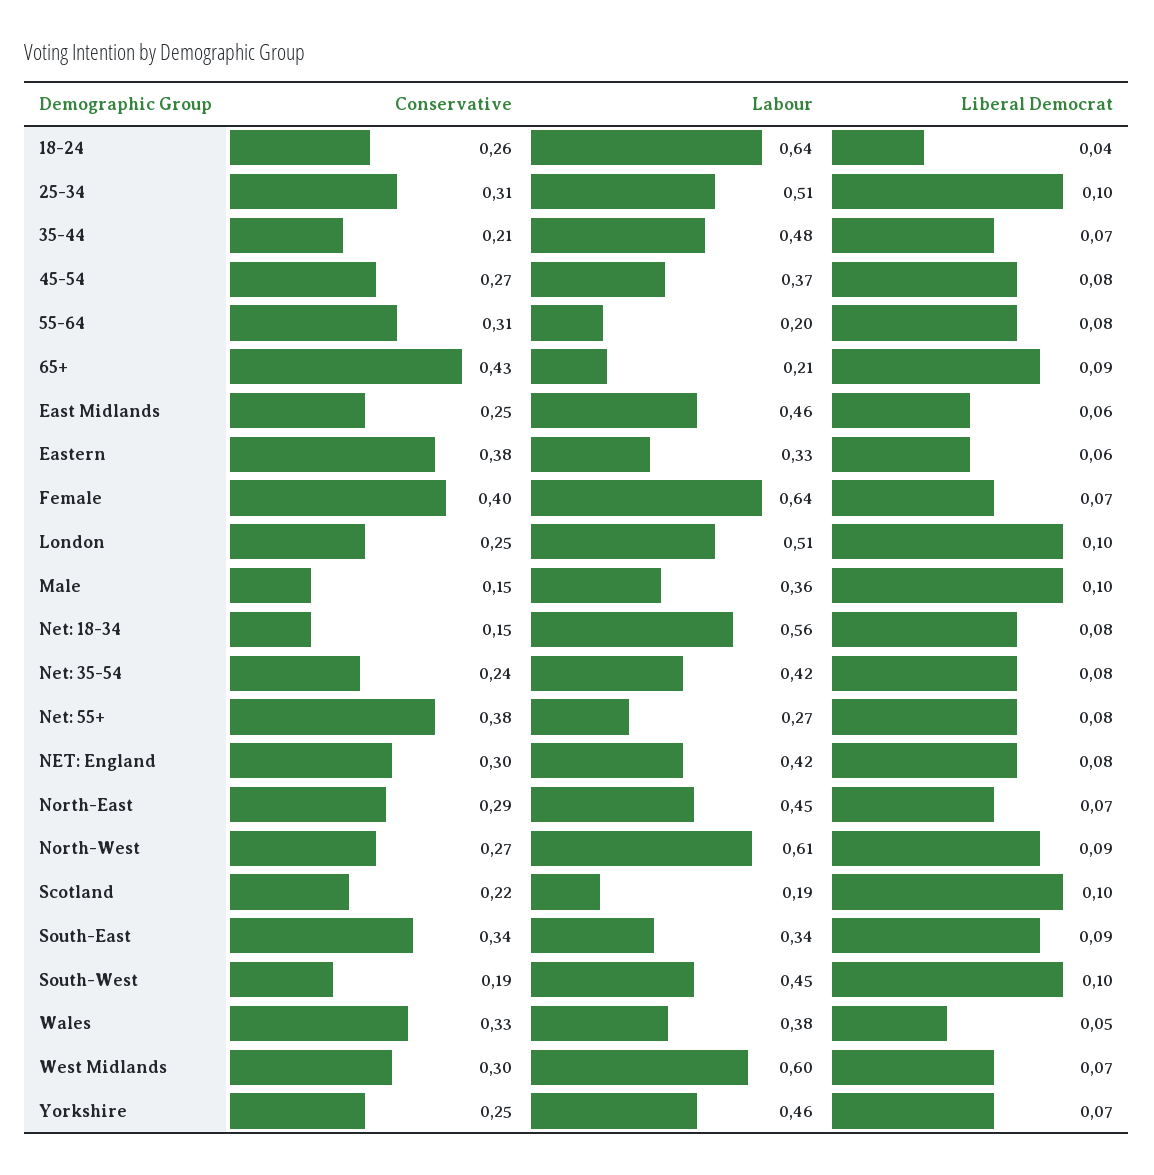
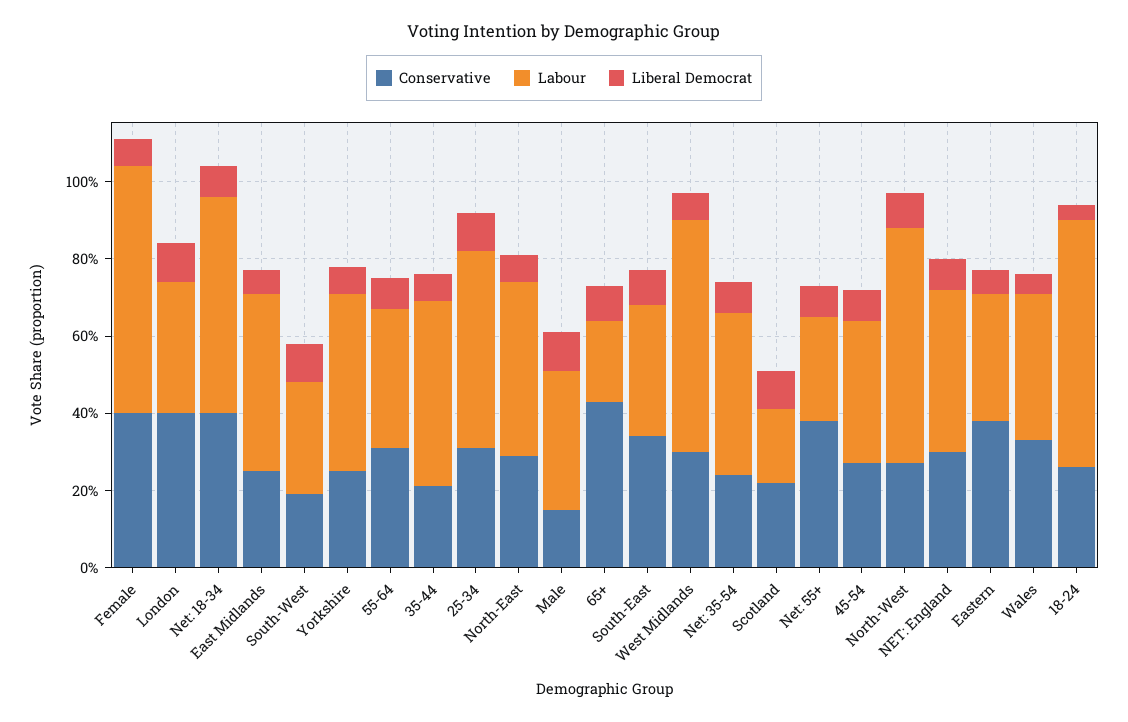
  {
    "Conservative": {
      "18-24": 0.26,
      "25-34": 0.31,
      "35-44": 0.21,
      "45-54": 0.27,
      "55-64": 0.31,
      "65+": 0.43,
      "East Midlands": 0.25,
      "Eastern": 0.38,
      "Female": 0.4,
-     "London": 0.25,
+     "London": 0.4,
      "Male": 0.15,
-     "Net: 18-34": 0.15,
+     "Net: 18-34": 0.4,
      "Net: 35-54": 0.24,
      "Net: 55+": 0.38,
      "NET: England": 0.3,
      "North-East": 0.29,
      "North-West": 0.27,
      "Scotland": 0.22,
      "South-East": 0.34,
      "South-West": 0.19,
      "Wales": 0.33,
      "West Midlands": 0.3,
      "Yorkshire": 0.25
    },
    "Labour": {
      "18-24": 0.64,
      "25-34": 0.51,
      "35-44": 0.48,
      "45-54": 0.37,
-     "55-64": 0.2,
+     "55-64": 0.35,
      "65+": 0.21,
      "East Midlands": 0.46,
      "Eastern": 0.33,
      "Female": 0.64,
-     "London": 0.51,
+     "London": 0.35,
      "Male": 0.36,
      "Net: 18-34": 0.56,
      "Net: 35-54": 0.42,
      "Net: 55+": 0.27,
      "NET: England": 0.42,
      "North-East": 0.45,
      "North-West": 0.61,
      "Scotland": 0.19,
      "South-East": 0.34,
-     "South-West": 0.45,
+     "South-West": 0.3,
      "Wales": 0.38,
      "West Midlands": 0.6,
      "Yorkshire": 0.46
    },
    "Liberal Democrat": {
      "18-24": 0.04,
      "25-34": 0.1,
      "35-44": 0.07,
      "45-54": 0.08,
      "55-64": 0.08,
      "65+": 0.09,
      "East Midlands": 0.06,
      "Eastern": 0.06,
      "Female": 0.07,
      "London": 0.1,
      "Male": 0.1,
      "Net: 18-34": 0.08,
      "Net: 35-54": 0.08,
      "Net: 55+": 0.08,
      "NET: England": 0.08,
      "North-East": 0.07,
      "North-West": 0.09,
      "Scotland": 0.1,
      "South-East": 0.09,
      "South-West": 0.1,
      "Wales": 0.05,
      "West Midlands": 0.07,
      "Yorkshire": 0.07
    }
  }

